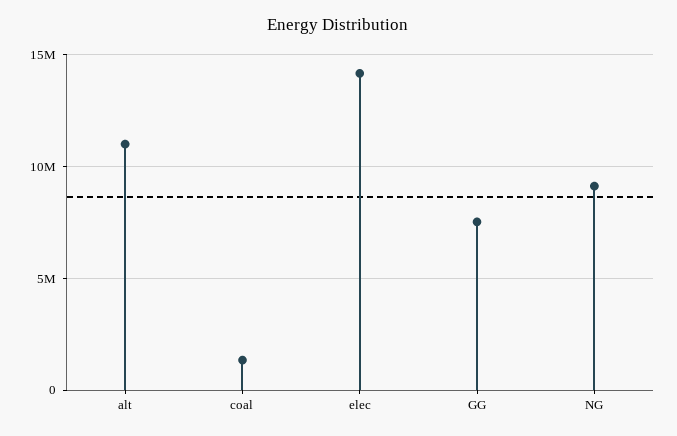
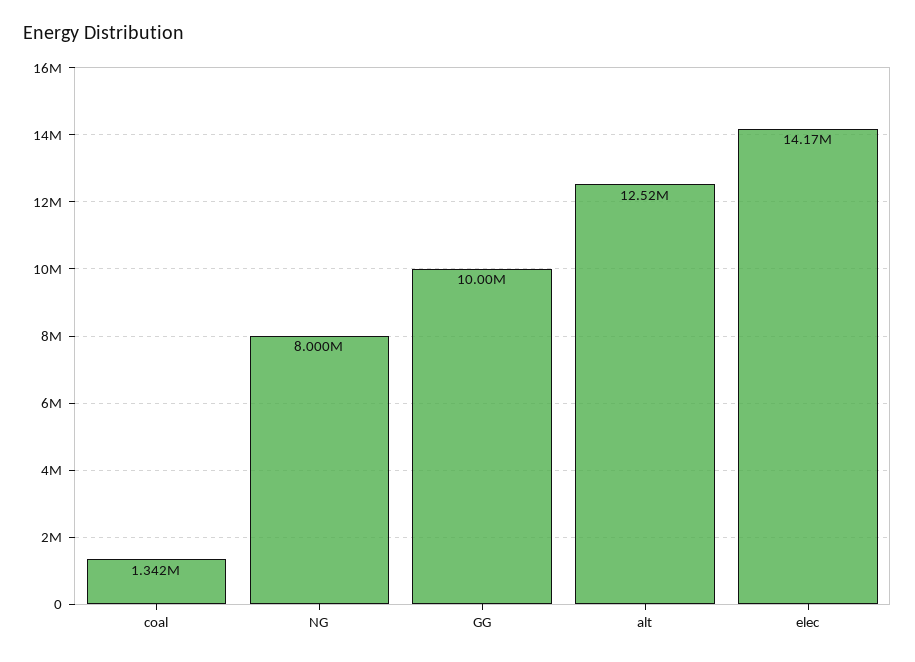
  {
-   "alt": 11000000,
+   "alt": 12520000,
    "coal": 1342000,
    "elec": 14170000,
-   "GG": 7500000,
+   "GG": 10000000,
-   "NG": 9000000
+   "NG": 8000000
  }

